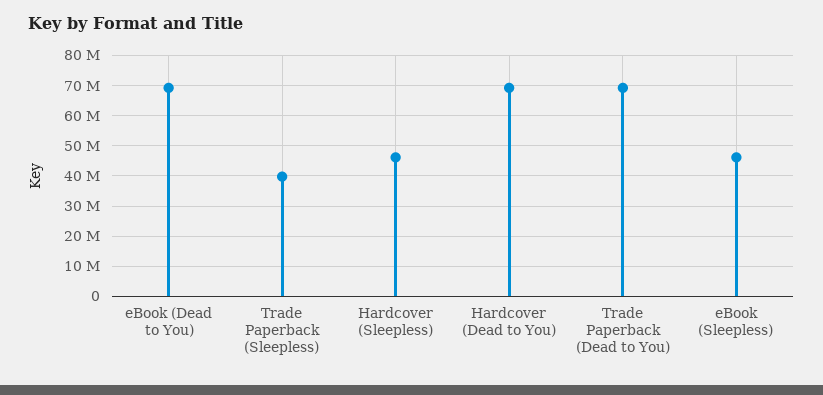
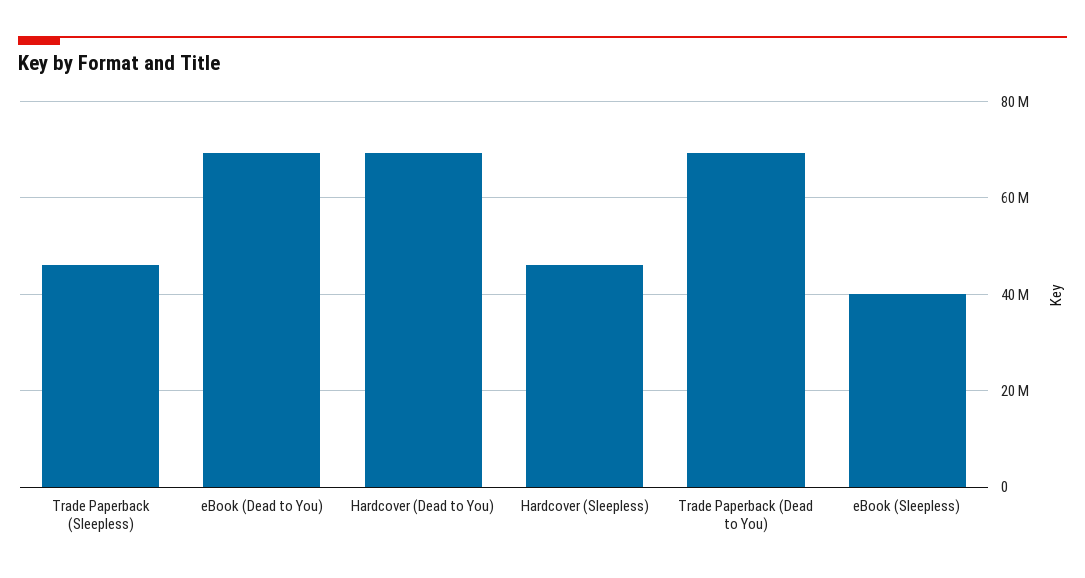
  {
    "eBook (Dead to You)": 70000000,
-   "Trade Paperback (Sleepless)": 40000000,
+   "Trade Paperback (Sleepless)": 46000000,
    "Hardcover (Sleepless)": 46000000,
    "Hardcover (Dead to You)": 70000000,
    "Trade Paperback (Dead to You)": 70000000,
-   "eBook (Sleepless)": 46000000
+   "eBook (Sleepless)": 40000000
  }

